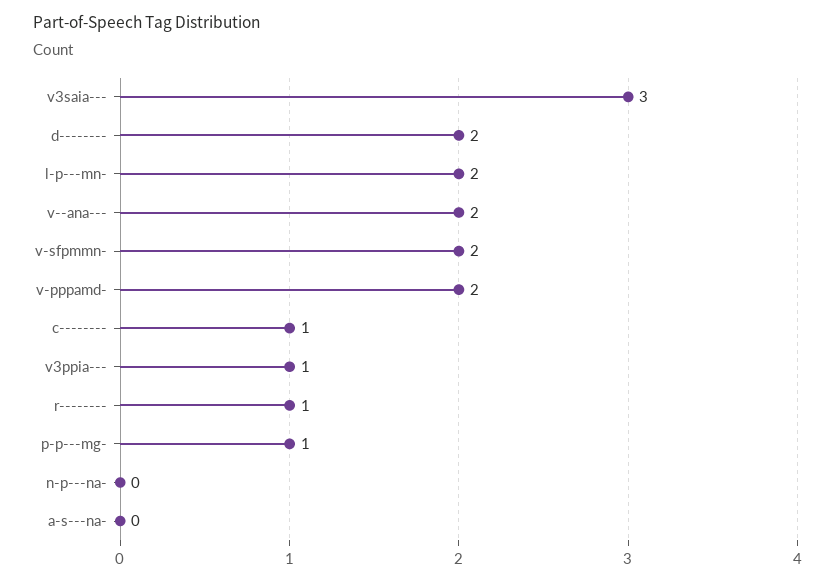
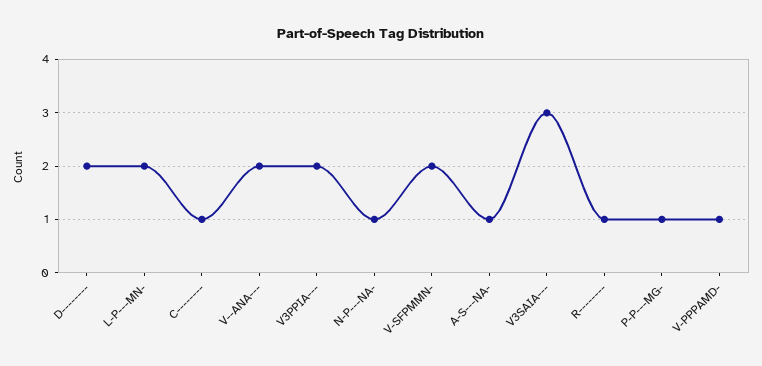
  {
    "v3saia---": 3,
    "d--------": 2,
    "l-p---mn-": 2,
    "v--ana---": 2,
    "v-sfpmmn-": 2,
-   "v-pppamd-": 2,
+   "v-pppamd-": 1,
    "c--------": 1,
-   "v3ppia---": 1,
+   "v3ppia---": 2,
    "r--------": 1,
    "p-p---mg-": 1,
-   "n-p---na-": 0,
+   "n-p---na-": 1,
-   "a-s---na-": 0
+   "a-s---na-": 1
  }

